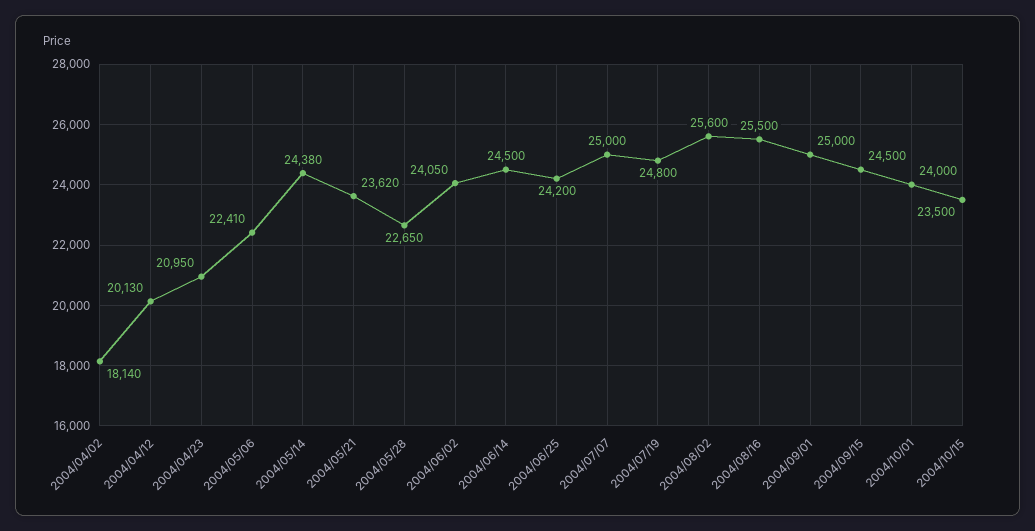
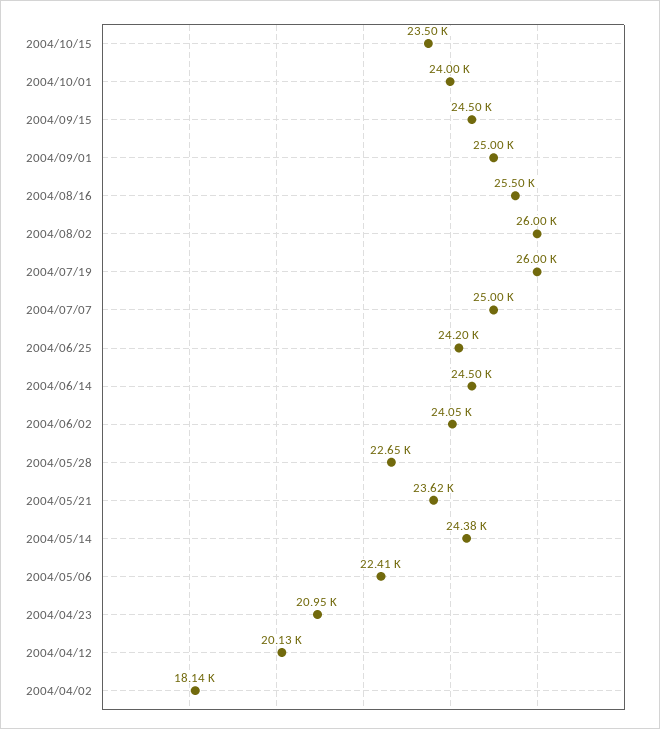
  {
    "2004/04/02": 18140,
    "2004/04/12": 20130,
    "2004/04/23": 20950,
    "2004/05/06": 22410,
    "2004/05/14": 24380,
    "2004/05/21": 23620,
    "2004/05/28": 22650,
    "2004/06/02": 24050,
    "2004/06/14": 24500,
    "2004/06/25": 24200,
    "2004/07/07": 25000,
-   "2004/07/19": 24800,
+   "2004/07/19": 26000,
-   "2004/08/02": 25600,
+   "2004/08/02": 26000,
    "2004/08/16": 25500,
    "2004/09/01": 25000,
    "2004/09/15": 24500,
    "2004/10/01": 24000,
    "2004/10/15": 23500
  }

